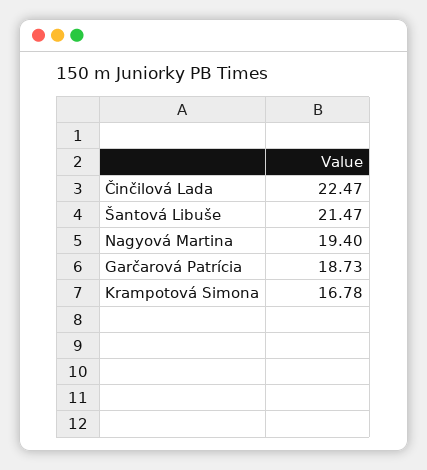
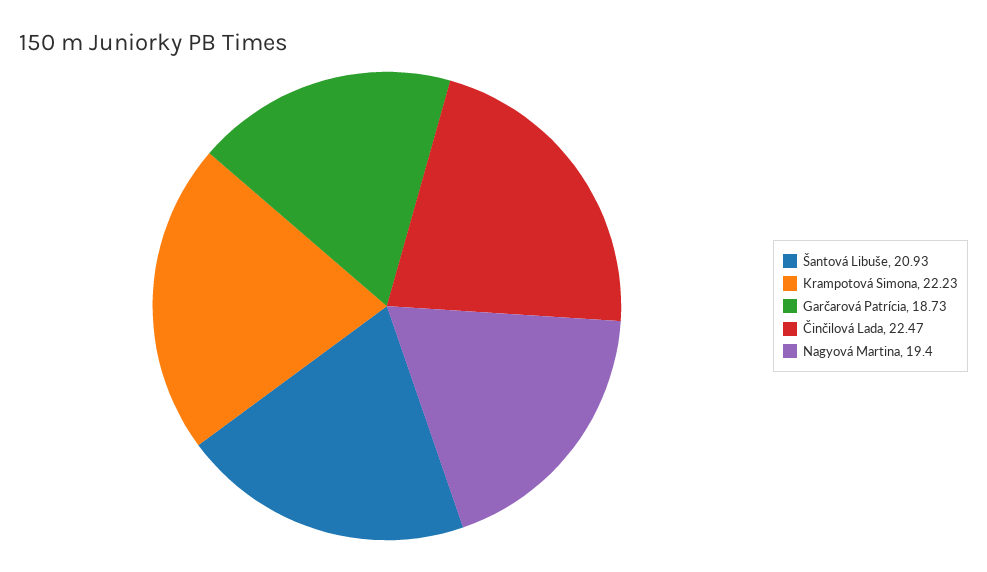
  {
    "Činčilová Lada": 22.47,
-   "Šantová Libuše": 21.47,
+   "Šantová Libuše": 20.93,
    "Nagyová Martina": 19.4,
    "Garčarová Patrícia": 18.73,
-   "Krampotová Simona": 16.78
+   "Krampotová Simona": 22.23
  }

